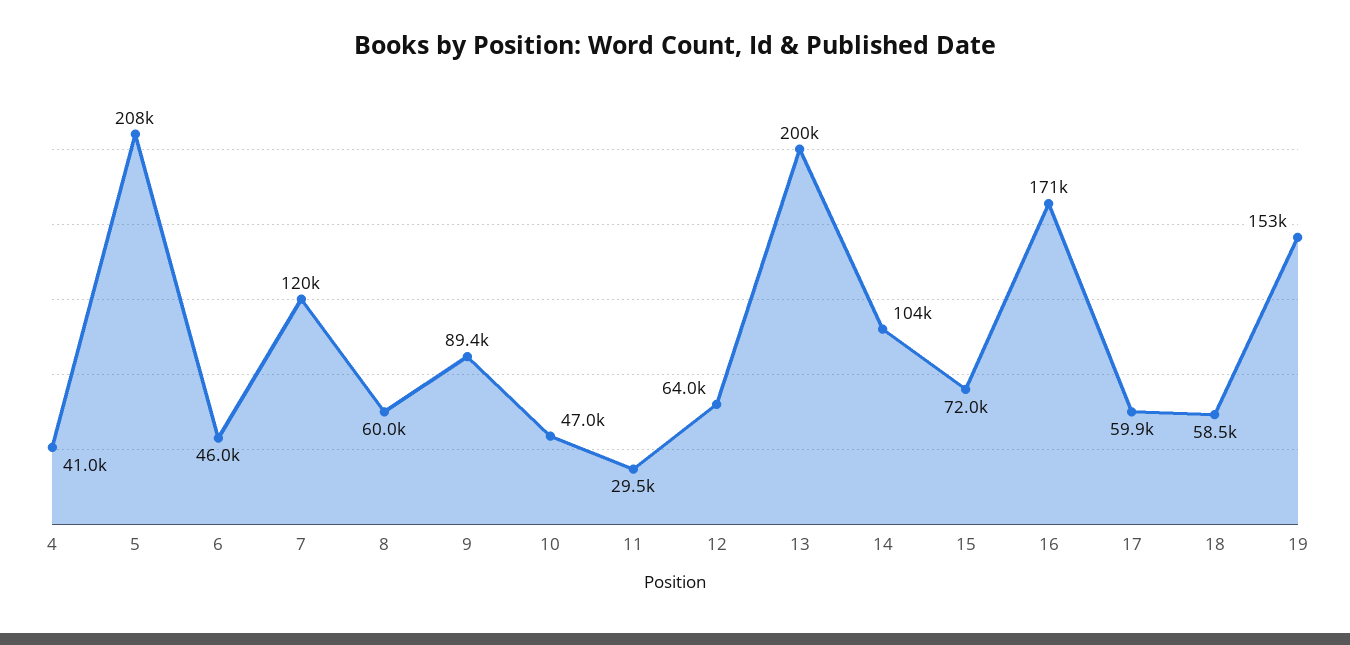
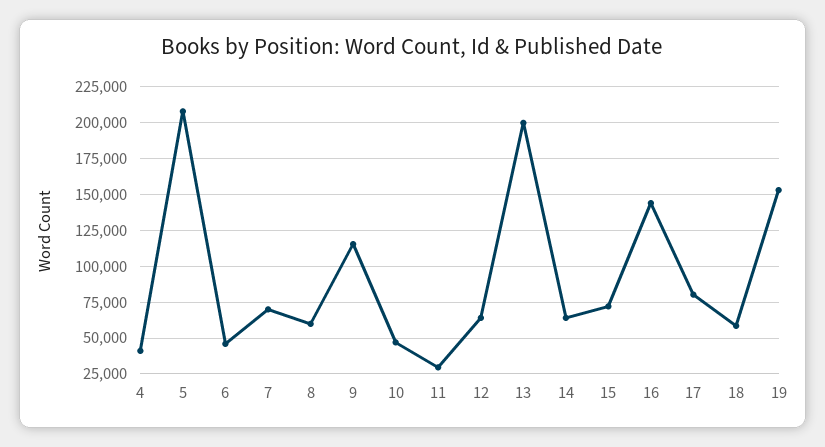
  {
    "4": 41000,
    "5": 208000,
    "6": 46000,
-   "7": 120000,
+   "7": 70000,
    "8": 60000,
-   "9": 89400,
+   "9": 115000,
    "10": 47000,
    "11": 29500,
    "12": 64000,
    "13": 200000,
-   "14": 104000,
+   "14": 65000,
    "15": 72000,
-   "16": 171000,
+   "16": 145000,
-   "17": 59900,
+   "17": 80000,
    "18": 58500,
    "19": 153000
  }

